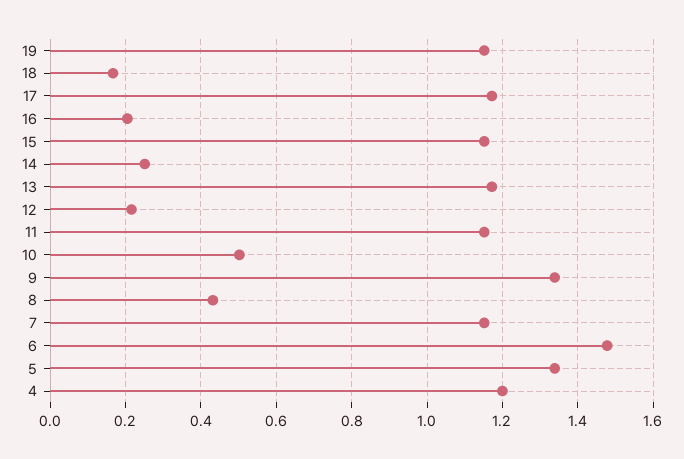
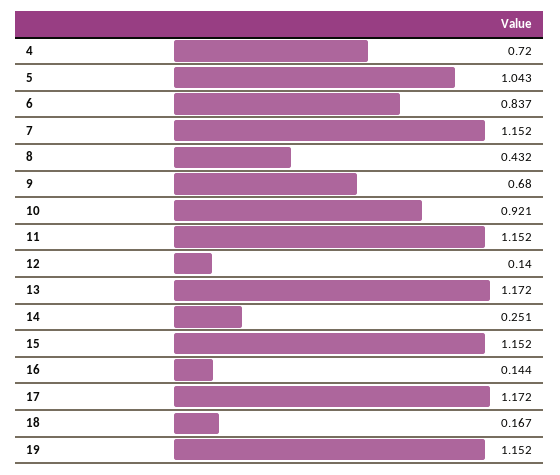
  {
    "19": 1.152,
    "18": 0.167,
    "17": 1.172,
-   "16": 0.2,
+   "16": 0.144,
    "15": 1.152,
    "14": 0.251,
    "13": 1.172,
-   "12": 0.22,
+   "12": 0.14,
    "11": 1.152,
-   "10": 0.5,
+   "10": 0.921,
-   "9": 1.34,
+   "9": 0.68,
    "8": 0.432,
    "7": 1.152,
-   "6": 1.48,
+   "6": 0.837,
-   "5": 1.34,
+   "5": 1.043,
-   "4": 1.2
+   "4": 0.72
  }

